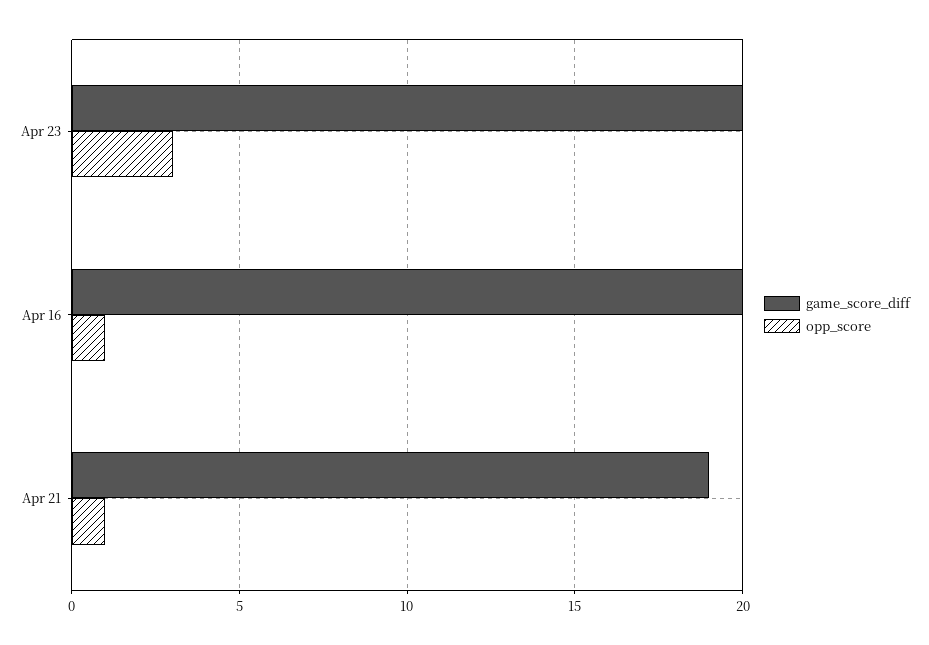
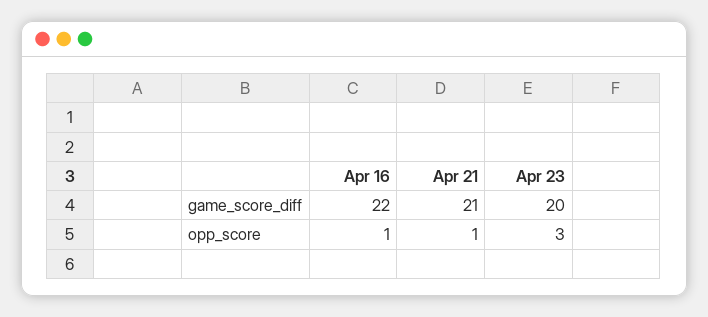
  {
    "game_score_diff": {
      "Apr 23": 20,
-     "Apr 16": 20,
+     "Apr 16": 22,
-     "Apr 21": 19
+     "Apr 21": 21
    },
    "opp_score": {
      "Apr 23": 3,
      "Apr 16": 1,
      "Apr 21": 1
    }
  }

